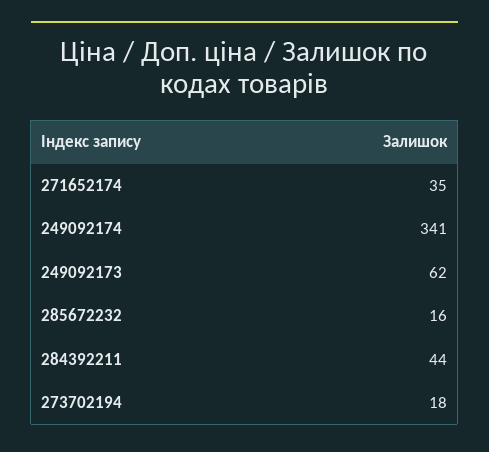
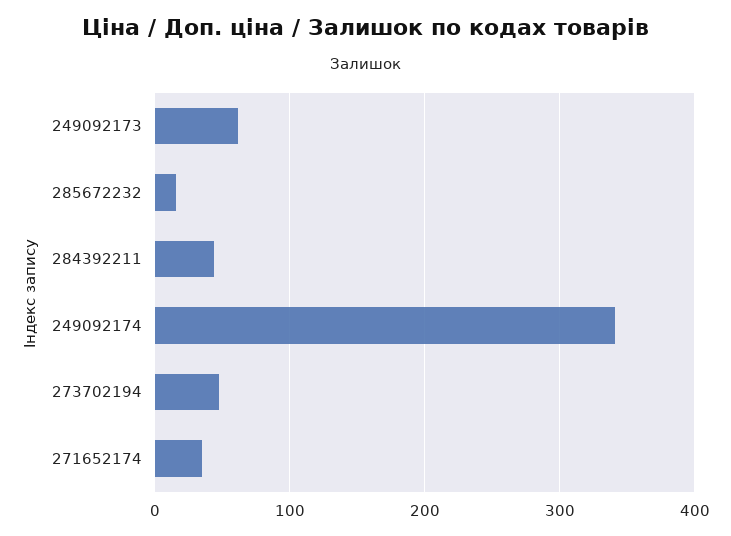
  {
    "271652174": 35,
    "249092174": 341,
    "249092173": 62,
    "285672232": 16,
    "284392211": 44,
-   "273702194": 18
+   "273702194": 50
  }

